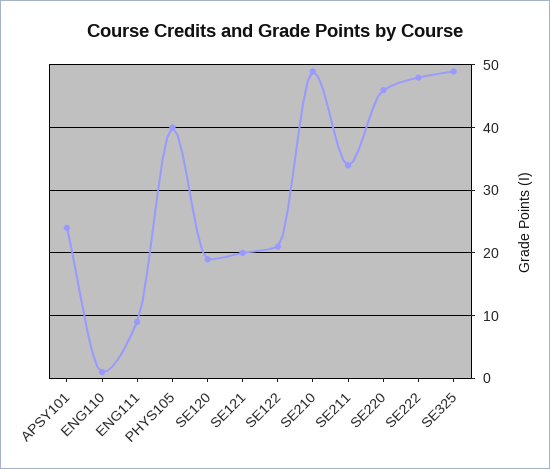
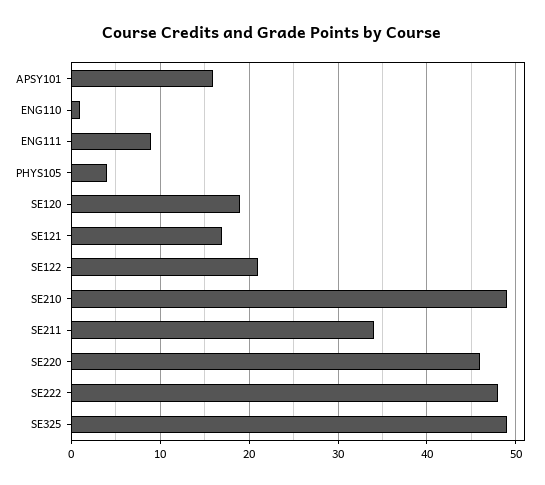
  {
-   "APSY101": 24,
+   "APSY101": 16,
    "ENG110": 1,
    "ENG111": 9,
-   "PHYS105": 40,
+   "PHYS105": 4,
    "SE120": 19,
-   "SE121": 20,
+   "SE121": 17,
    "SE122": 21,
    "SE210": 49,
    "SE211": 34,
    "SE220": 46,
    "SE222": 48,
    "SE325": 49
  }

